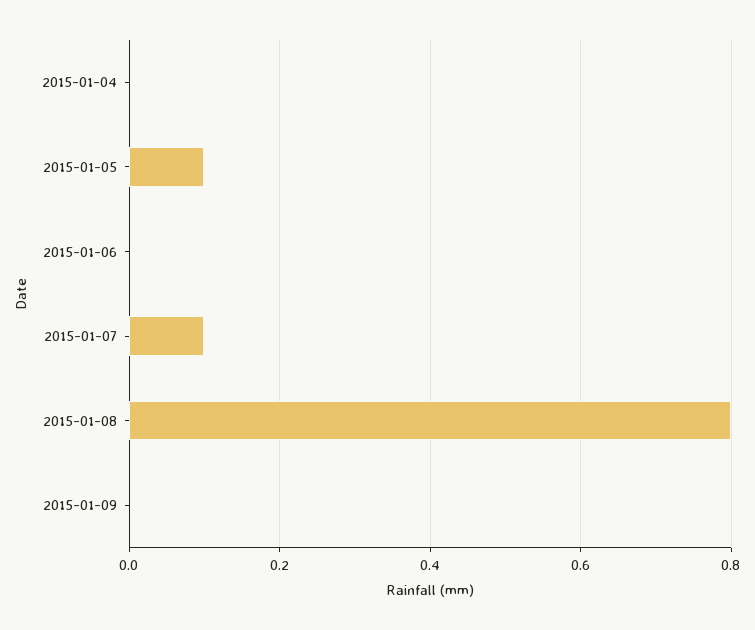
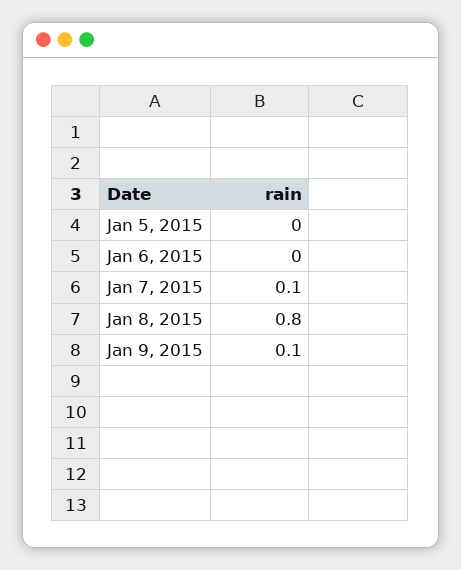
  {
-   "2015-01-04": 0,
-   "2015-01-05": 0.1,
+   "2015-01-05": 0,
    "2015-01-06": 0,
    "2015-01-07": 0.1,
    "2015-01-08": 0.8,
-   "2015-01-09": 0
+   "2015-01-09": 0.1
  }

